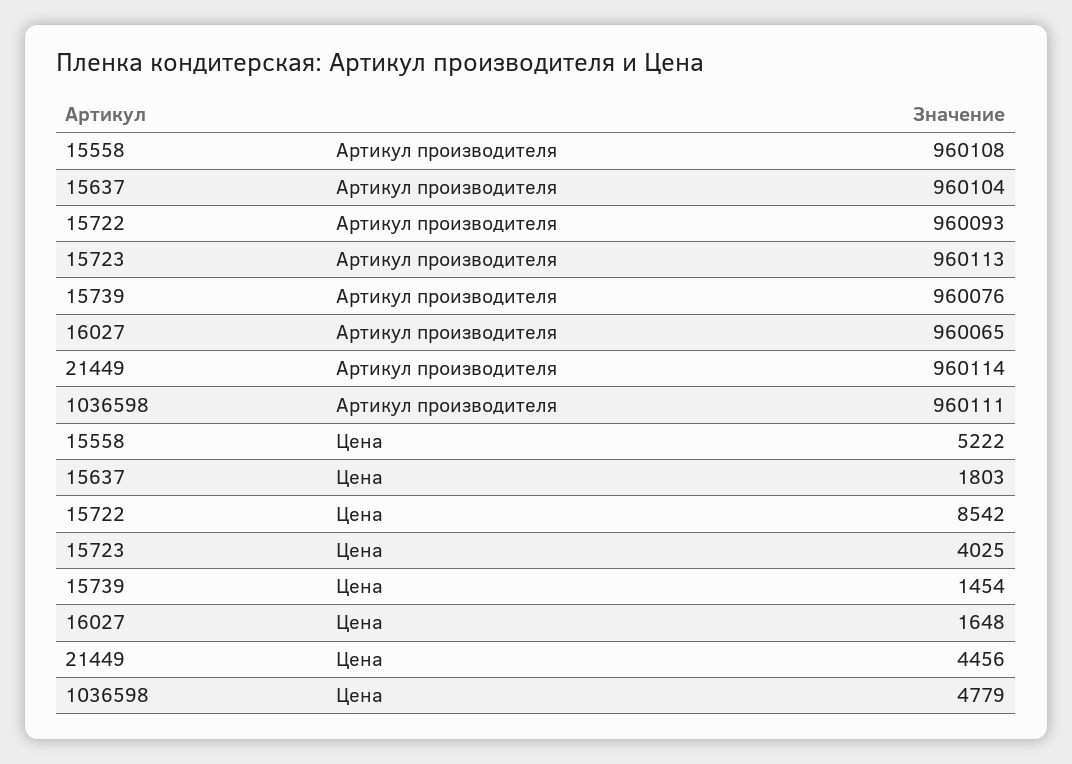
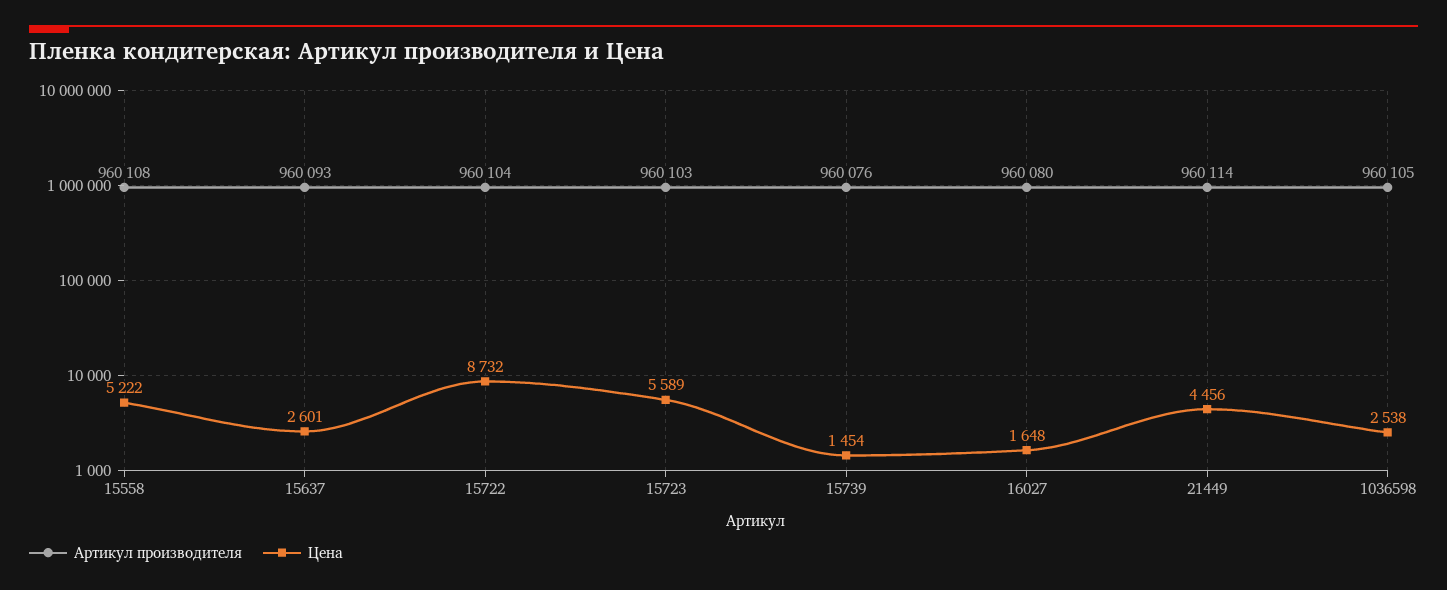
  {
    "Артикул производителя": {
      "15558": 960108,
-     "15637": 960104,
+     "15637": 960093,
-     "15722": 960093,
+     "15722": 960104,
-     "15723": 960113,
+     "15723": 960103,
      "15739": 960076,
-     "16027": 960065,
+     "16027": 960080,
      "21449": 960114,
-     "1036598": 960111
+     "1036598": 960105
    },
    "Цена": {
      "15558": 5222,
-     "15637": 1803,
+     "15637": 2601,
-     "15722": 8542,
+     "15722": 8732,
-     "15723": 4025,
+     "15723": 5589,
      "15739": 1454,
      "16027": 1648,
      "21449": 4456,
-     "1036598": 4779
+     "1036598": 2538
    }
  }

